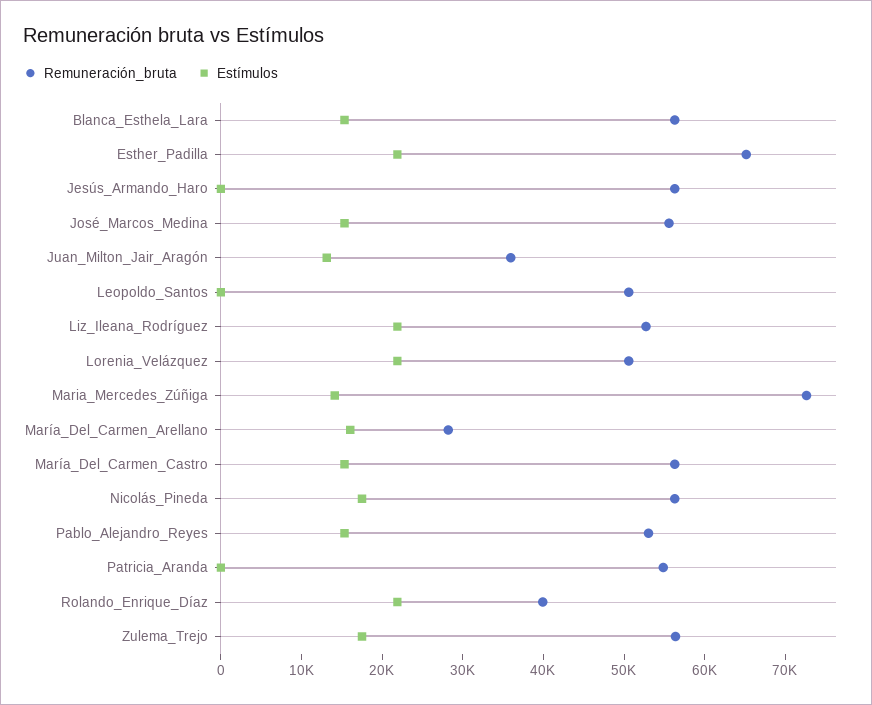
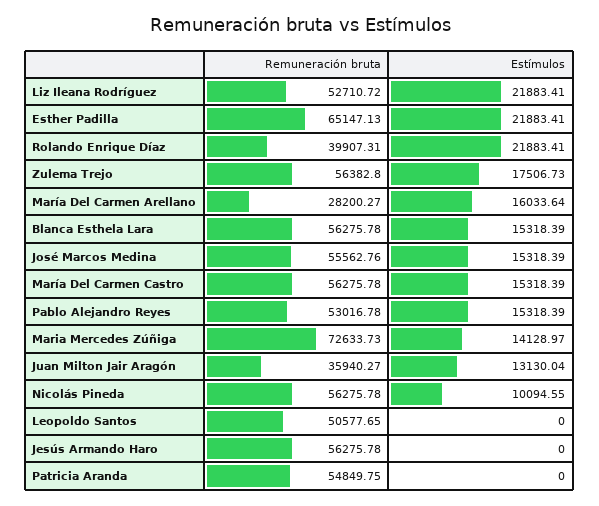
  {
    "Remuneración_bruta": {
      "Blanca_Esthela_Lara": 56275.78,
      "Esther_Padilla": 65147.13,
      "Jesús_Armando_Haro": 56275.78,
      "José_Marcos_Medina": 55562.76,
      "Juan_Milton_Jair_Aragón": 35940.27,
      "Leopoldo_Santos": 50577.65,
      "Liz_Ileana_Rodríguez": 52710.72,
-     "Lorenia_Velázquez": 50000,
      "Maria_Mercedes_Zúñiga": 72633.73,
      "María_Del_Carmen_Arellano": 28200.27,
      "María_Del_Carmen_Castro": 56275.78,
      "Nicolás_Pineda": 56275.78,
      "Pablo_Alejandro_Reyes": 53016.78,
      "Patricia_Aranda": 54849.75,
      "Rolando_Enrique_Díaz": 39907.31,
      "Zulema_Trejo": 56382.8
    },
    "Estímulos": {
      "Blanca_Esthela_Lara": 15318.39,
      "Esther_Padilla": 21883.41,
      "Jesús_Armando_Haro": 0,
      "José_Marcos_Medina": 15318.39,
      "Juan_Milton_Jair_Aragón": 13130.04,
      "Leopoldo_Santos": 0,
      "Liz_Ileana_Rodríguez": 21883.41,
-     "Lorenia_Velázquez": 22000,
      "Maria_Mercedes_Zúñiga": 14128.97,
      "María_Del_Carmen_Arellano": 16033.64,
      "María_Del_Carmen_Castro": 15318.39,
-     "Nicolás_Pineda": 18000,
+     "Nicolás_Pineda": 10094.55,
      "Pablo_Alejandro_Reyes": 15318.39,
      "Patricia_Aranda": 0,
      "Rolando_Enrique_Díaz": 21883.41,
      "Zulema_Trejo": 17506.73
    }
  }

